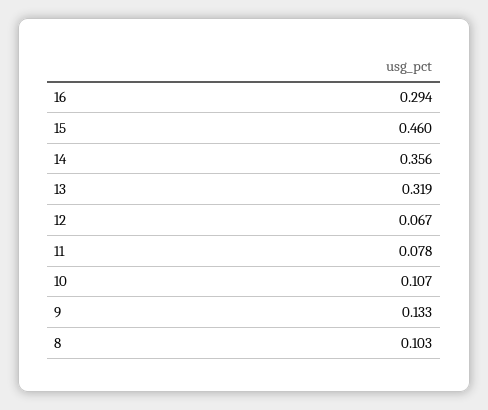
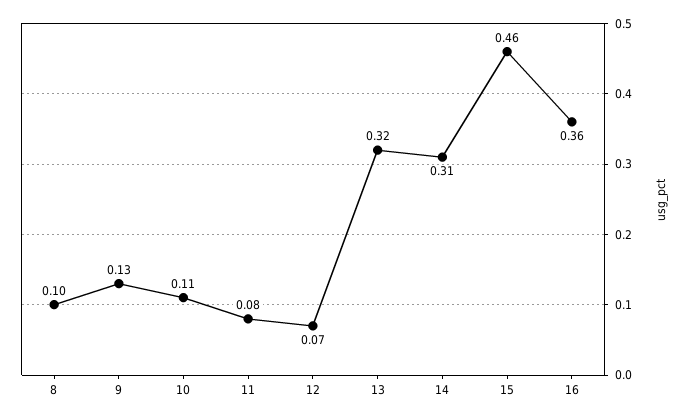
  {
-   "16": 0.294,
+   "16": 0.36,
    "15": 0.46,
-   "14": 0.356,
+   "14": 0.31,
    "13": 0.319,
    "12": 0.067,
    "11": 0.078,
    "10": 0.107,
    "9": 0.133,
    "8": 0.103
  }

